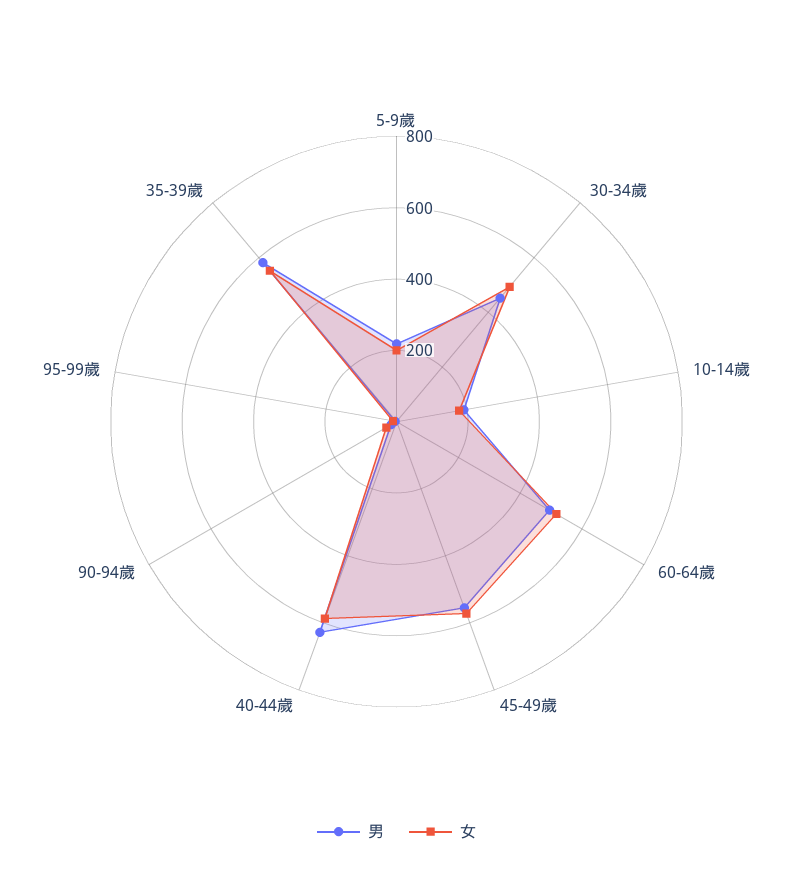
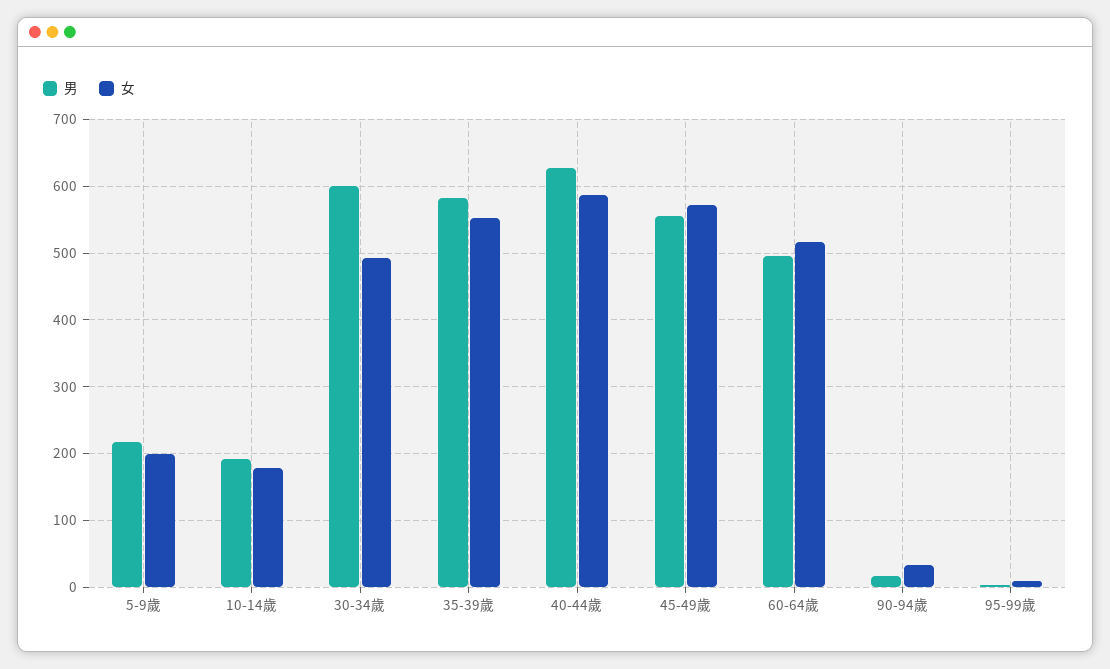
  {
    "男": {
      "5-9歲": 220,
-     "30-34歲": 450,
+     "30-34歲": 600,
      "10-14歲": 190,
      "60-64歲": 500,
      "45-49歲": 560,
      "40-44歲": 630,
      "90-94歲": 20,
      "95-99歲": 0,
      "35-39歲": 580
    },
    "女": {
      "5-9歲": 200,
      "30-34歲": 490,
      "10-14歲": 180,
      "60-64歲": 520,
      "45-49歲": 570,
      "40-44歲": 590,
      "90-94歲": 30,
      "95-99歲": 10,
      "35-39歲": 550
    }
  }

